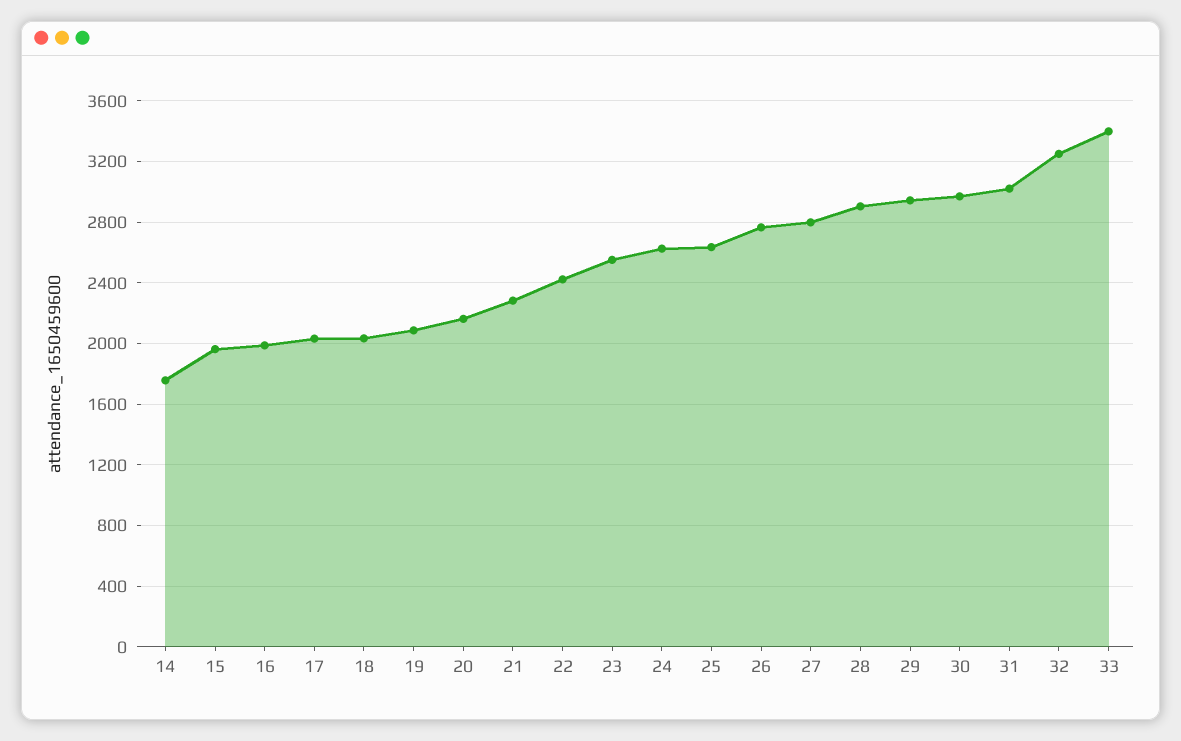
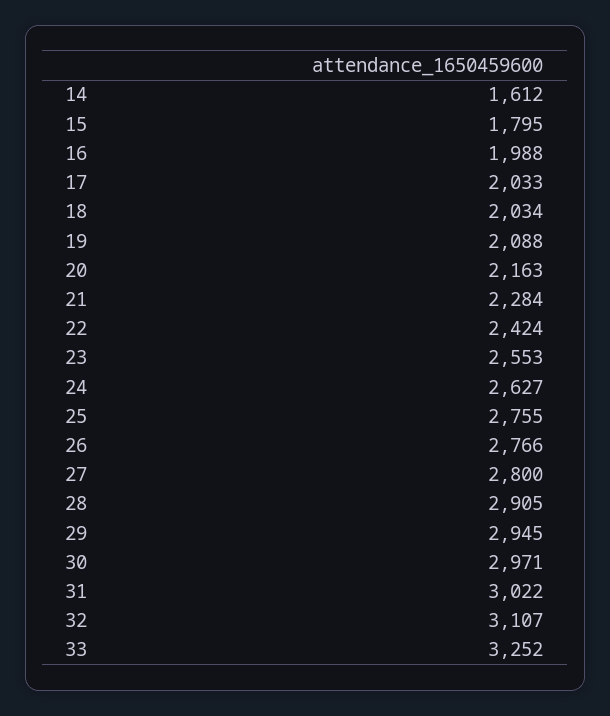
  {
-   "14": 1750,
+   "14": 1612,
-   "15": 1950,
+   "15": 1795,
    "16": 1988,
    "17": 2033,
    "18": 2034,
    "19": 2088,
    "20": 2163,
    "21": 2284,
    "22": 2424,
    "23": 2553,
    "24": 2627,
-   "25": 2650,
+   "25": 2755,
    "26": 2766,
    "27": 2800,
    "28": 2905,
    "29": 2945,
    "30": 2971,
    "31": 3022,
-   "32": 3250,
+   "32": 3107,
-   "33": 3400
+   "33": 3252
  }

